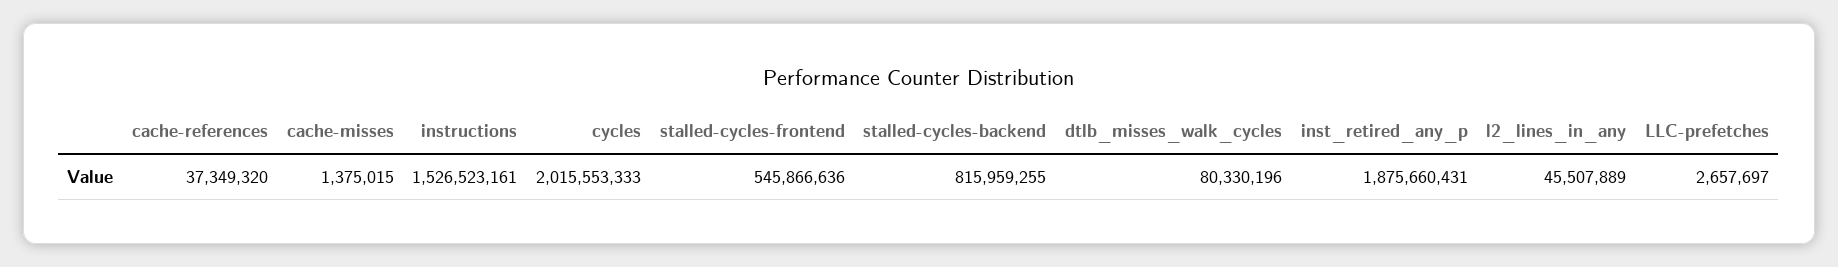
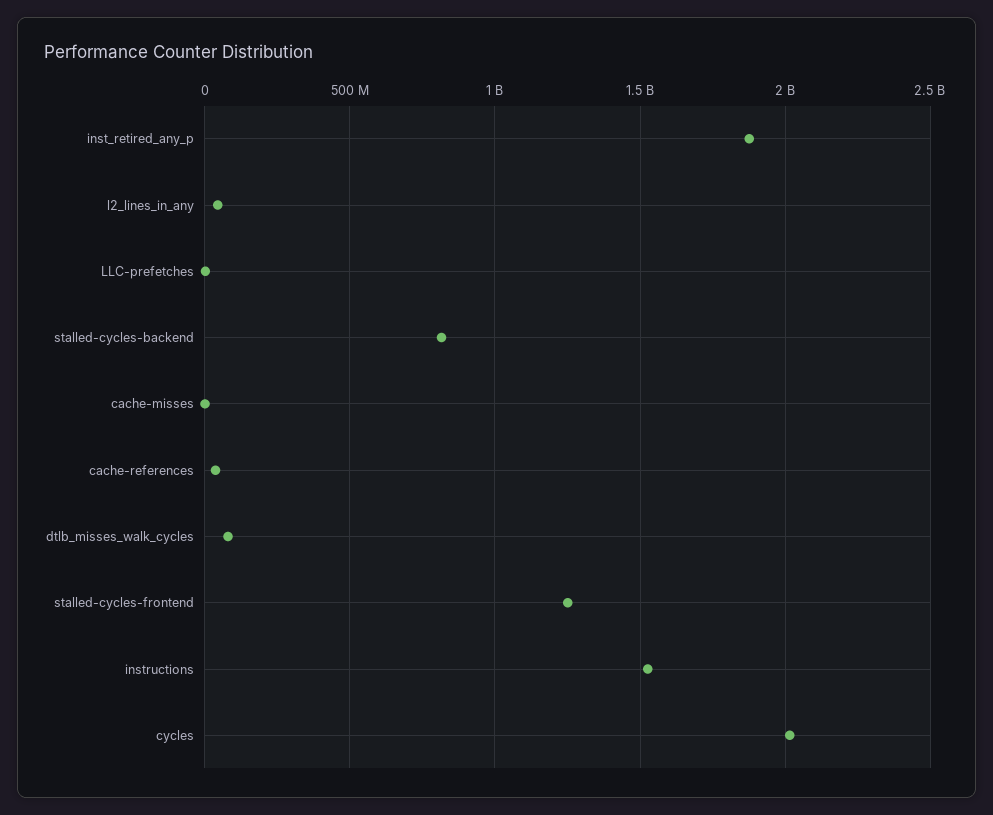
  {
    "cache-references": 37349320,
    "cache-misses": 1375015,
    "instructions": 1526523161,
    "cycles": 2015553333,
-   "stalled-cycles-frontend": 545866636,
+   "stalled-cycles-frontend": 1250000000,
    "stalled-cycles-backend": 815959255,
    "dtlb_misses_walk_cycles": 80330196,
    "inst_retired_any_p": 1875660431,
    "l2_lines_in_any": 45507889,
    "LLC-prefetches": 2657697
  }

